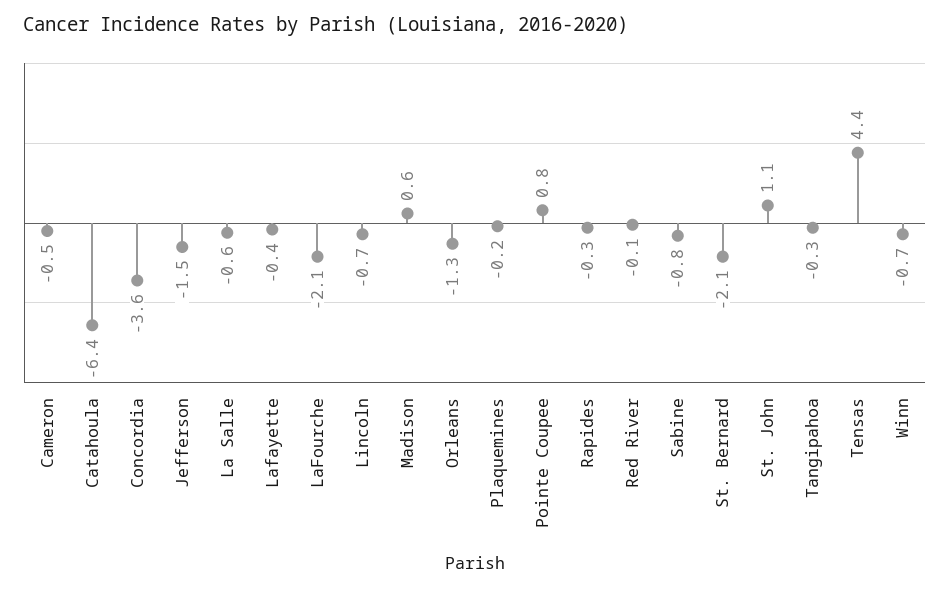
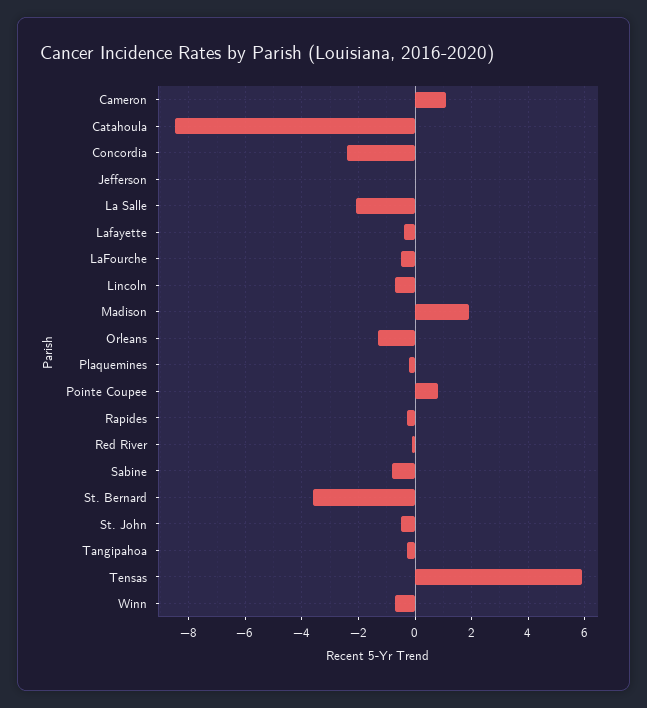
  {
-   "Cameron": -0.5,
+   "Cameron": 1,
-   "Catahoula": -6.4,
+   "Catahoula": -8.5,
-   "Concordia": -3.6,
+   "Concordia": -2.5,
-   "Jefferson": -1.5,
+   "Jefferson": 0,
-   "La Salle": -0.6,
+   "La Salle": -2,
    "Lafayette": -0.4,
-   "LaFourche": -2.1,
+   "LaFourche": -0.5,
    "Lincoln": -0.7,
-   "Madison": 0.6,
+   "Madison": 2,
    "Orleans": -1.3,
    "Plaquemines": -0.2,
    "Pointe Coupee": 0.8,
    "Rapides": -0.3,
    "Red River": -0.1,
    "Sabine": -0.8,
-   "St. Bernard": -2.1,
+   "St. Bernard": -3.5,
-   "St. John": 1.1,
+   "St. John": -0.5,
    "Tangipahoa": -0.3,
-   "Tensas": 4.4,
+   "Tensas": 6,
    "Winn": -0.7
  }

